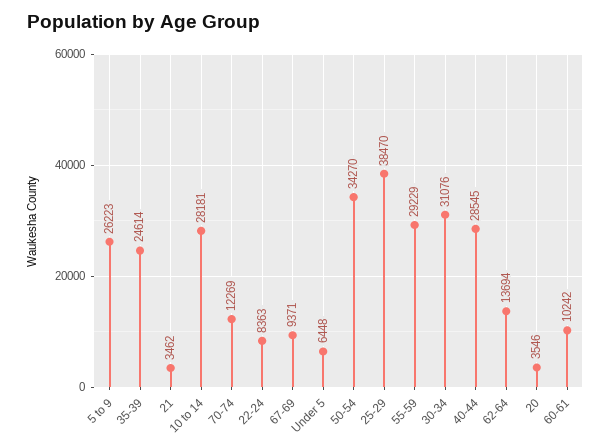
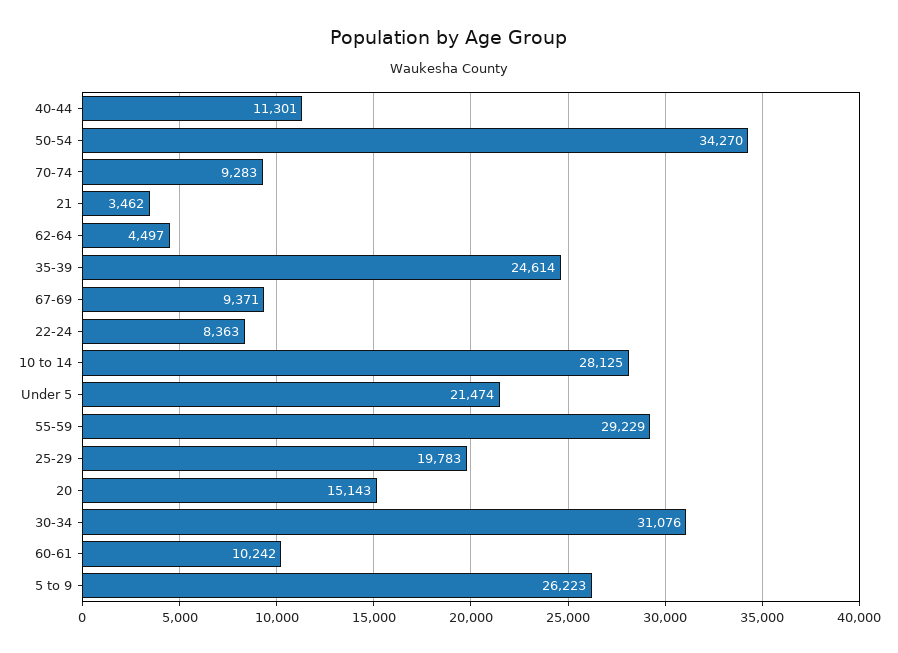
  {
    "5 to 9": 26223,
    "35-39": 24614,
    "21": 3462,
-   "10 to 14": 28181,
+   "10 to 14": 28125,
-   "70-74": 12269,
+   "70-74": 9283,
    "22-24": 8363,
    "67-69": 9371,
-   "Under 5": 6448,
+   "Under 5": 21474,
    "50-54": 34270,
-   "25-29": 38470,
+   "25-29": 19783,
    "55-59": 29229,
    "30-34": 31076,
-   "40-44": 28545,
+   "40-44": 11301,
-   "62-64": 13694,
+   "62-64": 4497,
-   "20": 3546,
+   "20": 15143,
    "60-61": 10242
  }

